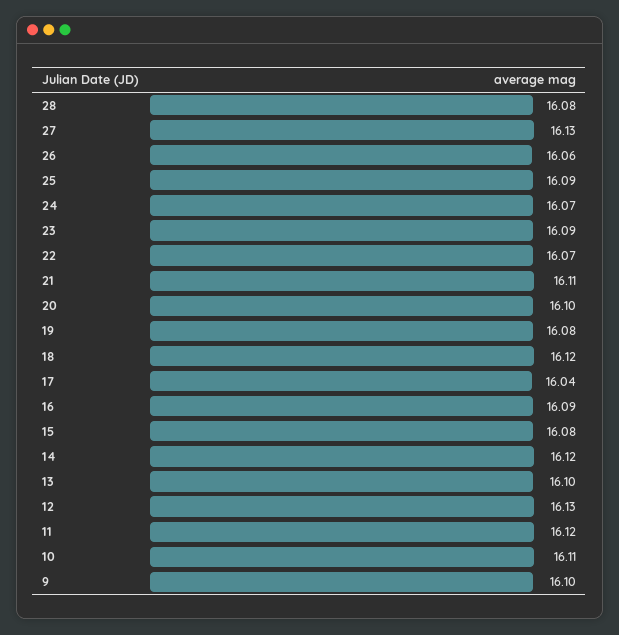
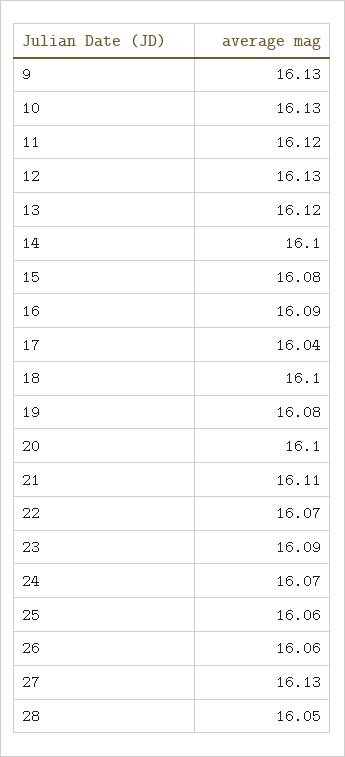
  {
-   "28": 16.08,
+   "28": 16.05,
    "27": 16.13,
    "26": 16.06,
-   "25": 16.09,
+   "25": 16.06,
    "24": 16.07,
    "23": 16.09,
    "22": 16.07,
    "21": 16.11,
    "20": 16.1,
    "19": 16.08,
-   "18": 16.12,
+   "18": 16.1,
    "17": 16.04,
    "16": 16.09,
    "15": 16.08,
-   "14": 16.12,
+   "14": 16.1,
-   "13": 16.1,
+   "13": 16.12,
    "12": 16.13,
    "11": 16.12,
-   "10": 16.11,
+   "10": 16.13,
-   "9": 16.1
+   "9": 16.13
  }

